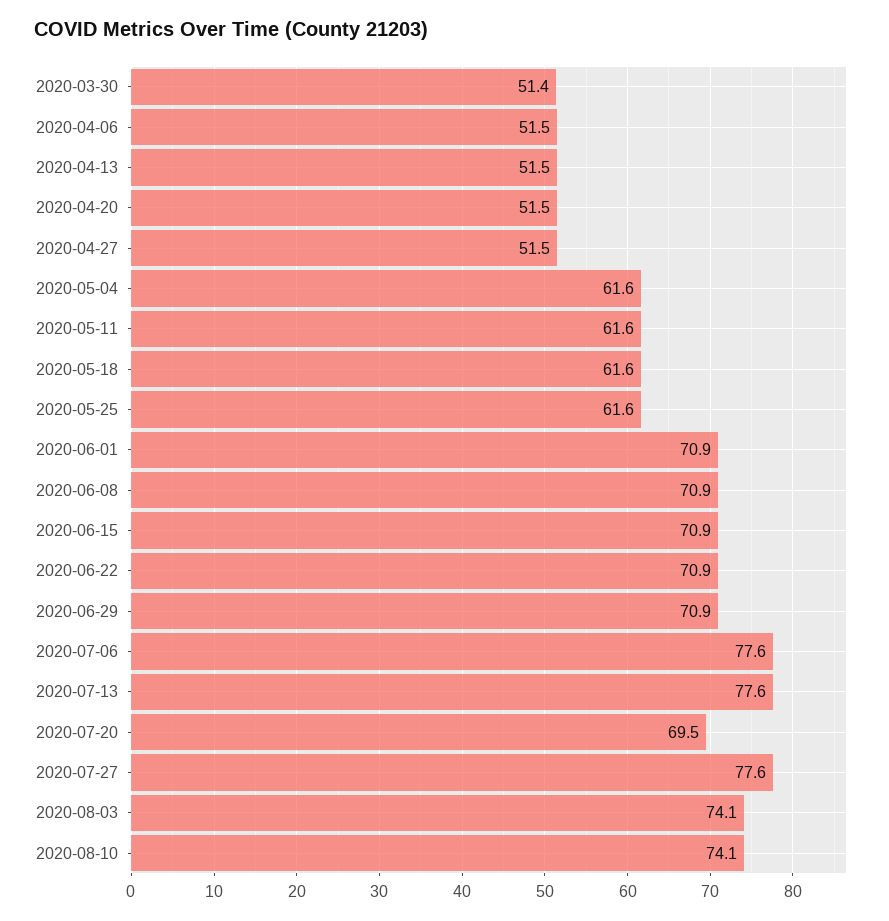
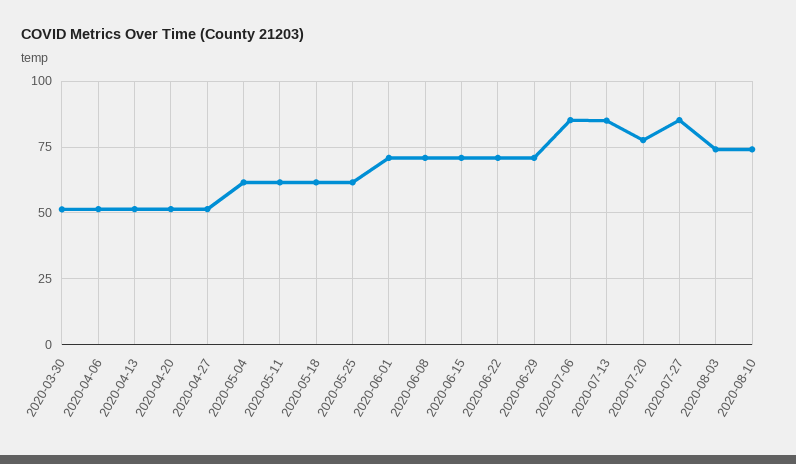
  {
    "2020-03-30": 51.4,
    "2020-04-06": 51.5,
    "2020-04-13": 51.5,
    "2020-04-20": 51.5,
    "2020-04-27": 51.5,
    "2020-05-04": 61.6,
    "2020-05-11": 61.6,
    "2020-05-18": 61.6,
    "2020-05-25": 61.6,
    "2020-06-01": 70.9,
    "2020-06-08": 70.9,
    "2020-06-15": 70.9,
    "2020-06-22": 70.9,
    "2020-06-29": 70.9,
-   "2020-07-06": 77.6,
+   "2020-07-06": 85,
-   "2020-07-13": 77.6,
+   "2020-07-13": 85,
-   "2020-07-20": 69.5,
+   "2020-07-20": 77.5,
-   "2020-07-27": 77.6,
+   "2020-07-27": 85,
    "2020-08-03": 74.1,
    "2020-08-10": 74.1
  }

